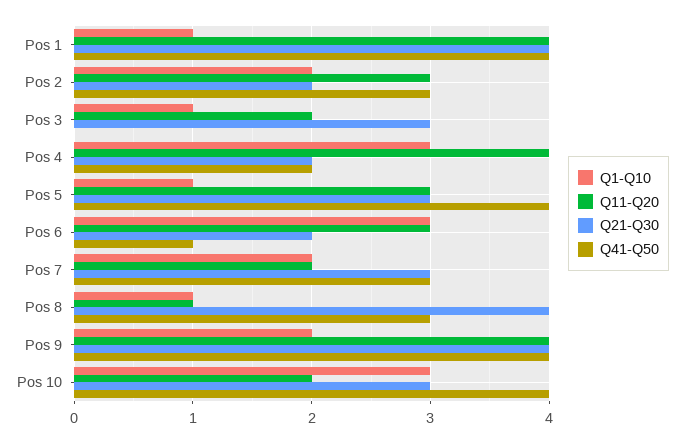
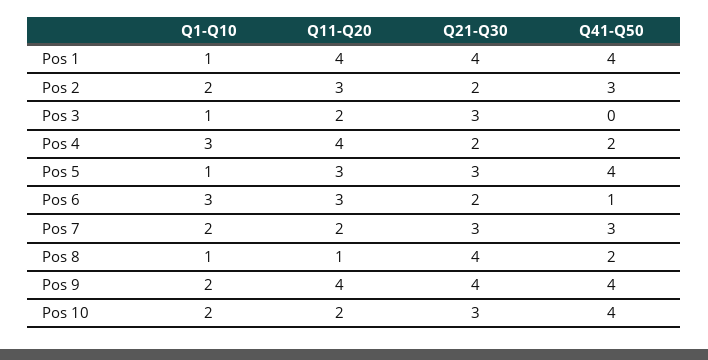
  {
    "Q1-Q10": {
      "Pos 1": 1,
      "Pos 2": 2,
      "Pos 3": 1,
      "Pos 4": 3,
      "Pos 5": 1,
      "Pos 6": 3,
      "Pos 7": 2,
      "Pos 8": 1,
      "Pos 9": 2,
-     "Pos 10": 3
+     "Pos 10": 2
    },
    "Q11-Q20": {
      "Pos 1": 4,
      "Pos 2": 3,
      "Pos 3": 2,
      "Pos 4": 4,
      "Pos 5": 3,
      "Pos 6": 3,
      "Pos 7": 2,
      "Pos 8": 1,
      "Pos 9": 4,
      "Pos 10": 2
    },
    "Q21-Q30": {
      "Pos 1": 4,
      "Pos 2": 2,
      "Pos 3": 3,
      "Pos 4": 2,
      "Pos 5": 3,
      "Pos 6": 2,
      "Pos 7": 3,
      "Pos 8": 4,
      "Pos 9": 4,
      "Pos 10": 3
    },
    "Q41-Q50": {
      "Pos 1": 4,
      "Pos 2": 3,
      "Pos 3": 0,
      "Pos 4": 2,
      "Pos 5": 4,
      "Pos 6": 1,
      "Pos 7": 3,
-     "Pos 8": 3,
+     "Pos 8": 2,
      "Pos 9": 4,
      "Pos 10": 4
    }
  }

